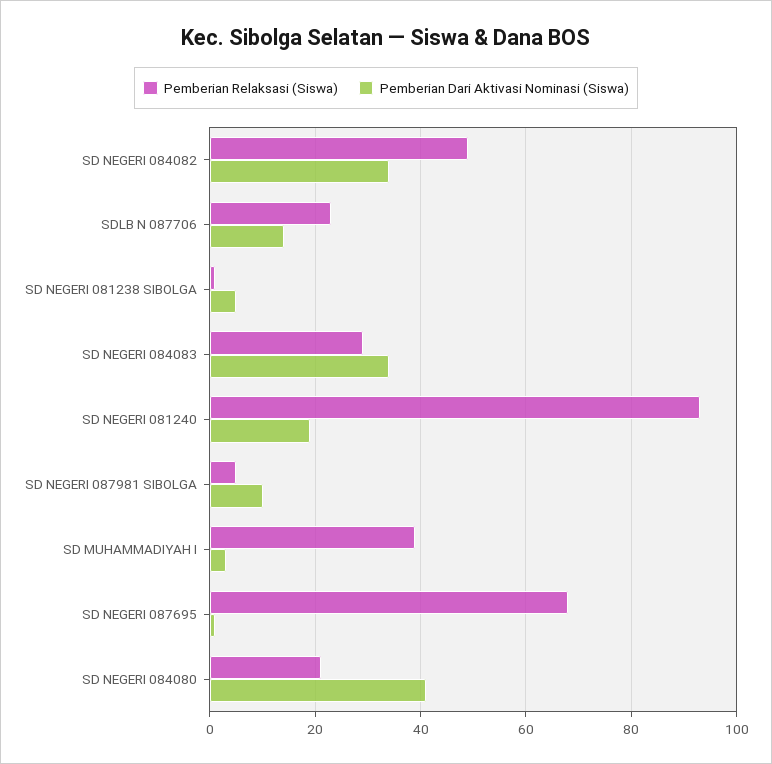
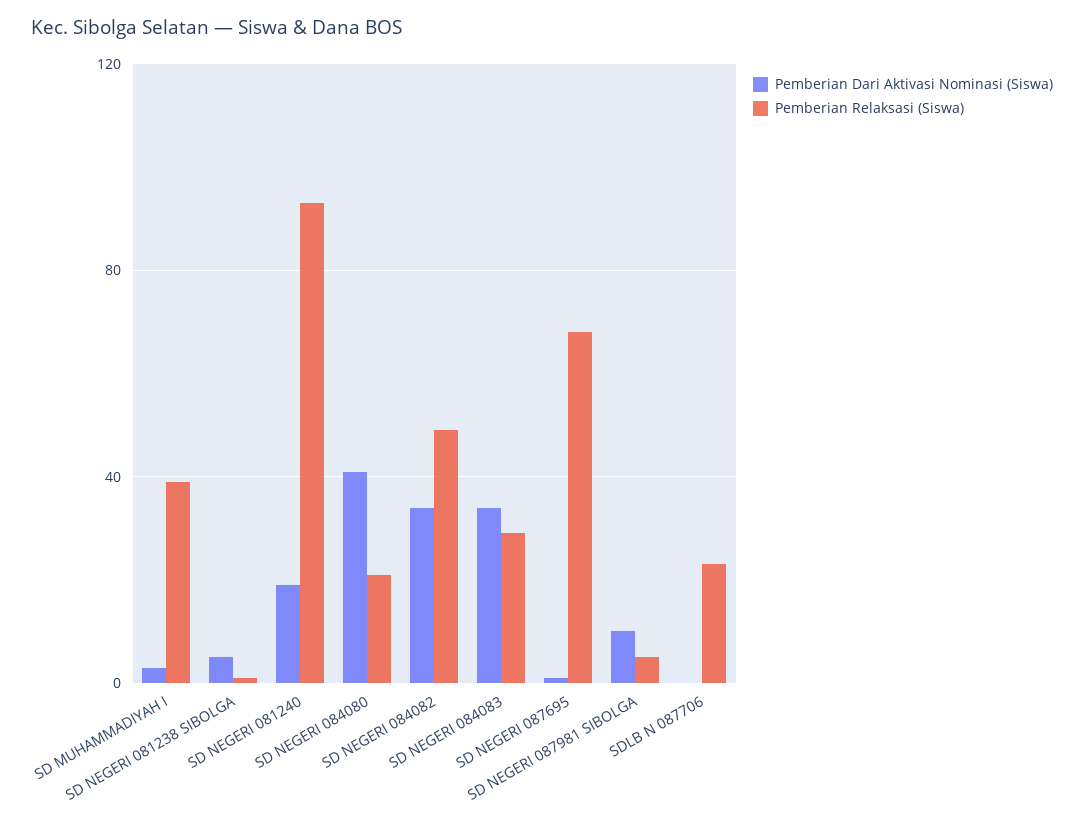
  {
    "Pemberian Relaksasi (Siswa)": {
      "SD NEGERI 084082": 50,
      "SDLB N 087706": 25,
      "SD NEGERI 081238 SIBOLGA": 0,
      "SD NEGERI 084083": 30,
      "SD NEGERI 081240": 95,
      "SD NEGERI 087981 SIBOLGA": 5,
      "SD MUHAMMADIYAH I": 40,
      "SD NEGERI 087695": 70,
      "SD NEGERI 084080": 20
    },
    "Pemberian Dari Aktivasi Nominasi (Siswa)": {
      "SD NEGERI 084082": 35,
-     "SDLB N 087706": 15,
+     "SDLB N 087706": 0,
      "SD NEGERI 081238 SIBOLGA": 5,
      "SD NEGERI 084083": 35,
      "SD NEGERI 081240": 20,
      "SD NEGERI 087981 SIBOLGA": 10,
      "SD MUHAMMADIYAH I": 5,
      "SD NEGERI 087695": 0,
      "SD NEGERI 084080": 40
    }
  }

